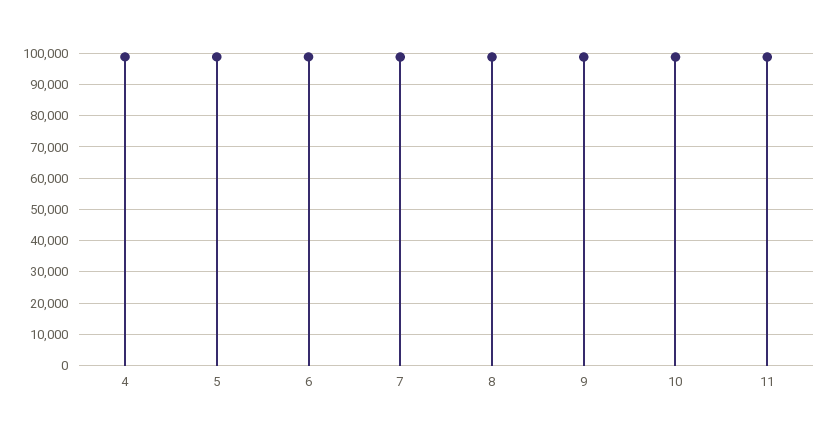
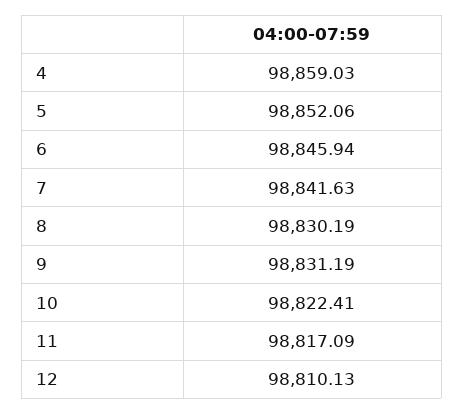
  {
    "4": 98859.03,
    "5": 98852.06,
    "6": 98845.94,
    "7": 98841.63,
    "8": 98830.19,
    "9": 98831.19,
    "10": 98822.41,
-   "11": 98817.09
+   "11": 98817.09,
+   "12": 98810.13
  }

